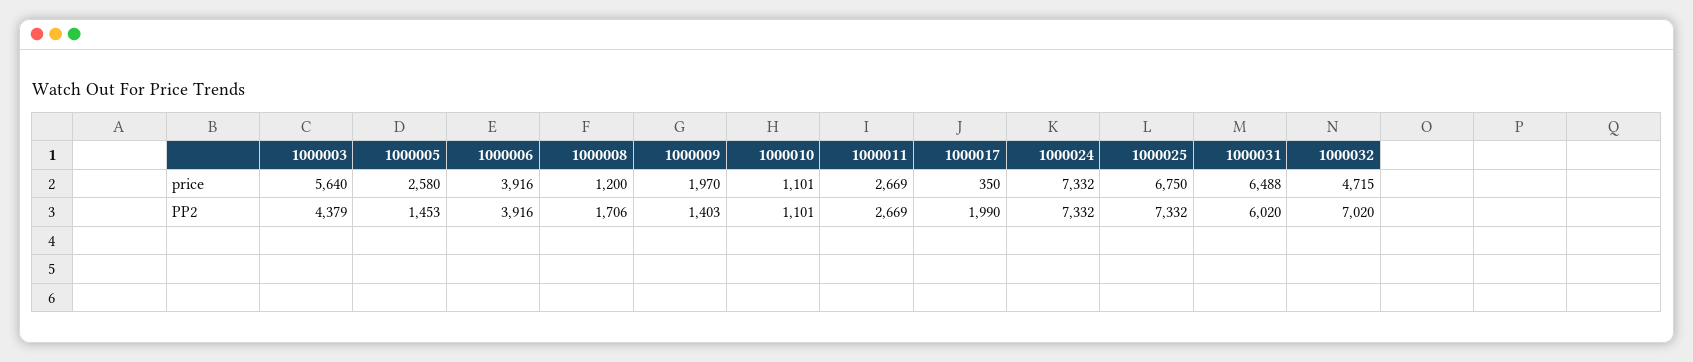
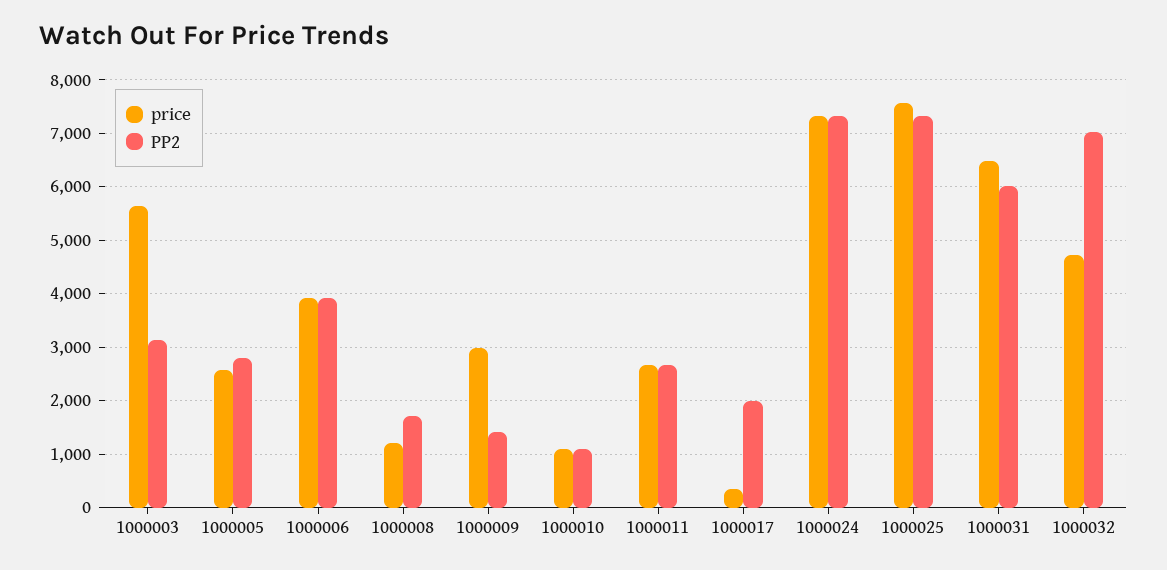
  {
    "price": {
      "1000003": 5640,
      "1000005": 2580,
      "1000006": 3916,
      "1000008": 1200,
-     "1000009": 1970,
+     "1000009": 3000,
      "1000010": 1101,
      "1000011": 2669,
      "1000017": 350,
      "1000024": 7332,
-     "1000025": 6750,
+     "1000025": 7600,
      "1000031": 6488,
      "1000032": 4715
    },
    "PP2": {
-     "1000003": 4379,
+     "1000003": 3200,
-     "1000005": 1453,
+     "1000005": 2800,
      "1000006": 3916,
      "1000008": 1706,
      "1000009": 1403,
      "1000010": 1101,
      "1000011": 2669,
      "1000017": 1990,
      "1000024": 7332,
      "1000025": 7332,
      "1000031": 6020,
      "1000032": 7020
    }
  }

